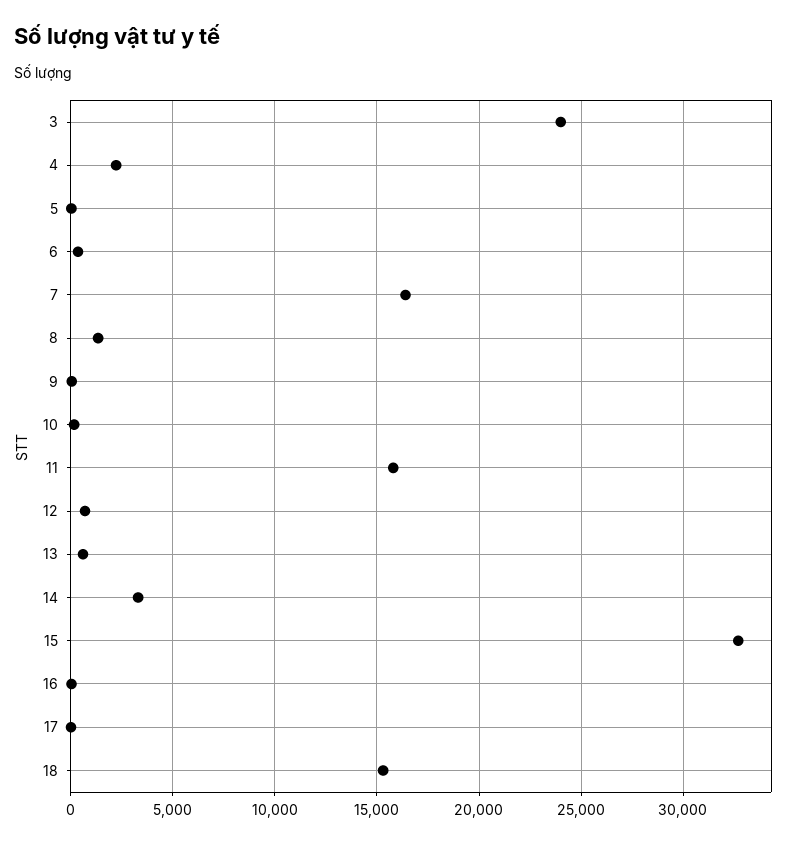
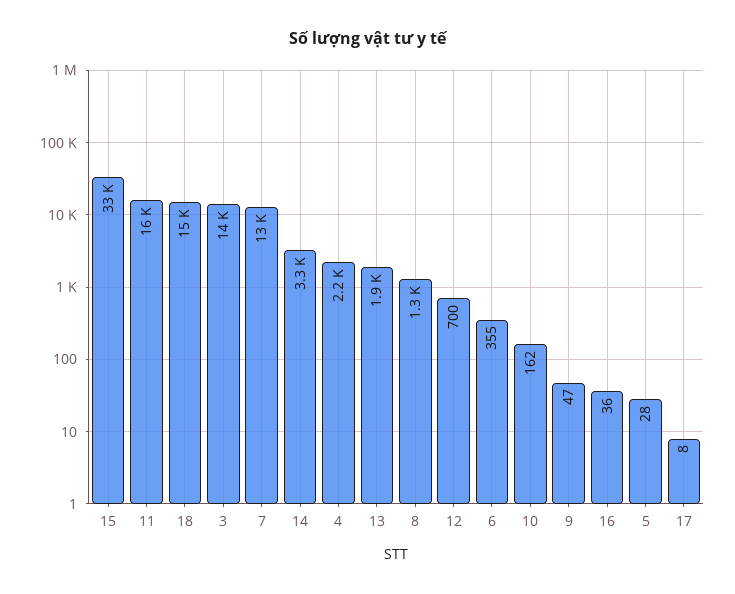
  {
-   "3": 24000,
+   "3": 14000,
    "4": 2200,
    "5": 28,
    "6": 355,
-   "7": 16500,
+   "7": 13000,
    "8": 1300,
    "9": 47,
    "10": 162,
    "11": 16000,
    "12": 700,
-   "13": 500,
+   "13": 1900,
    "14": 3300,
    "15": 33000,
    "16": 36,
    "17": 8,
    "18": 15000
  }

